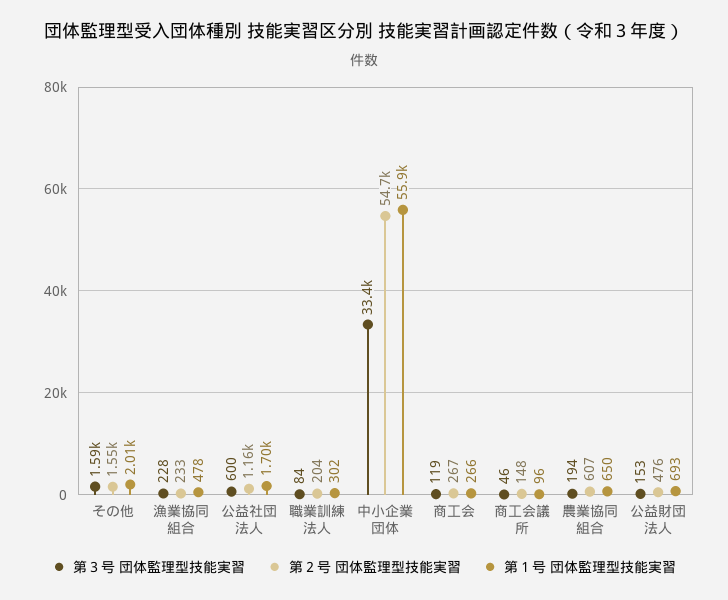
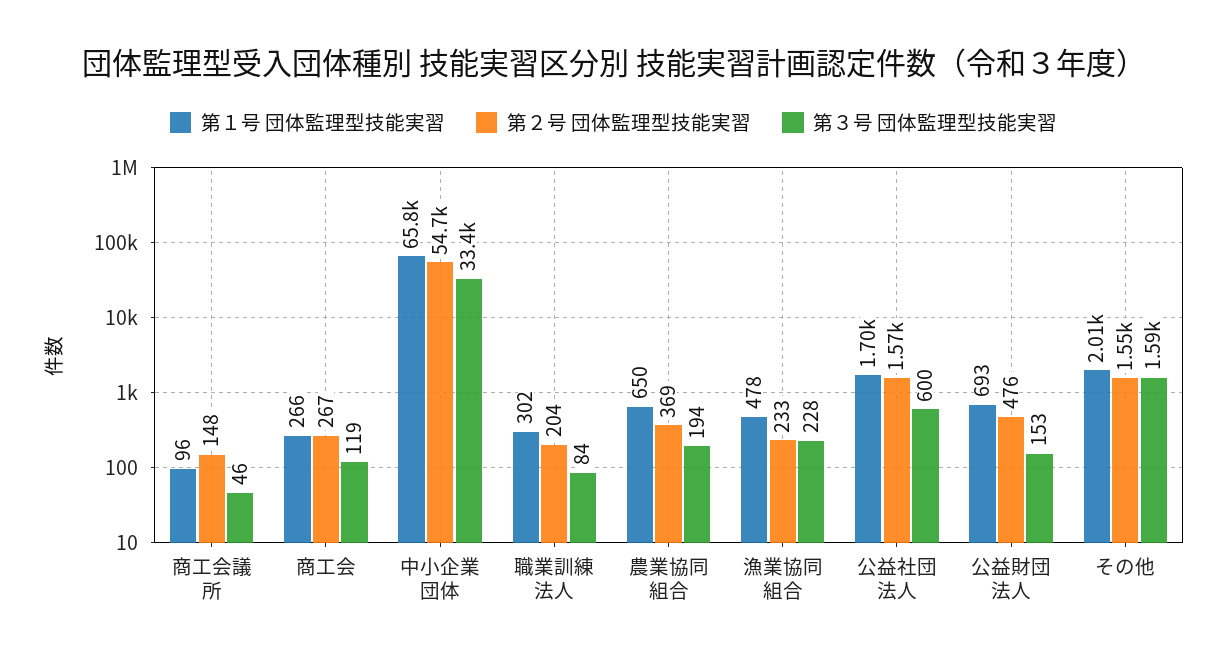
  {
    "第３号 団体監理型技能実習": {
      "その他": 1590,
      "漁業協同組合": 228,
      "公益社団法人": 600,
      "職業訓練法人": 84,
      "中小企業団体": 33400,
      "商工会": 119,
      "商工会議所": 46,
      "農業協同組合": 194,
      "公益財団法人": 153
    },
    "第２号 団体監理型技能実習": {
      "その他": 1550,
      "漁業協同組合": 233,
-     "公益社団法人": 1160,
+     "公益社団法人": 1570,
      "職業訓練法人": 204,
      "中小企業団体": 54700,
      "商工会": 267,
      "商工会議所": 148,
-     "農業協同組合": 607,
+     "農業協同組合": 369,
      "公益財団法人": 476
    },
    "第１号 団体監理型技能実習": {
      "その他": 2010,
      "漁業協同組合": 478,
      "公益社団法人": 1700,
      "職業訓練法人": 302,
-     "中小企業団体": 55900,
+     "中小企業団体": 65800,
      "商工会": 266,
      "商工会議所": 96,
      "農業協同組合": 650,
      "公益財団法人": 693
    }
  }

